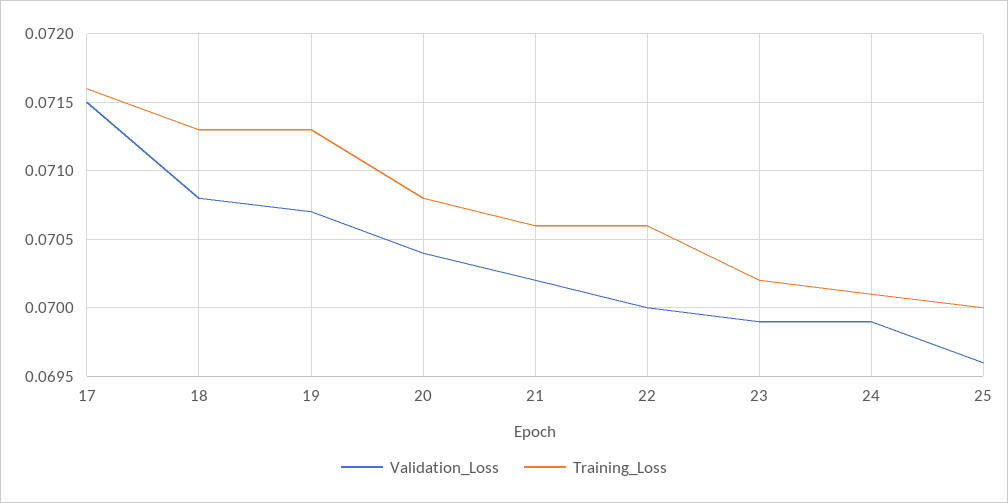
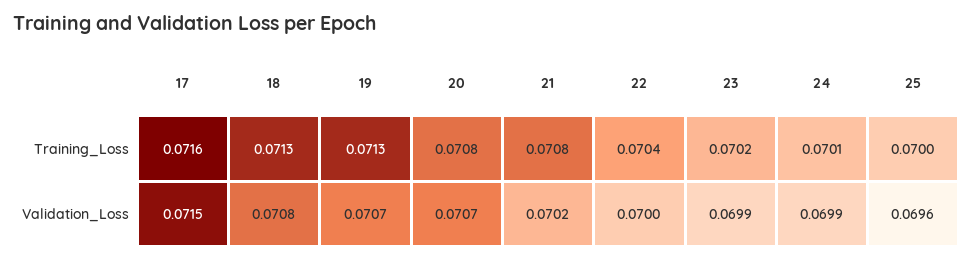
  {
    "Validation_Loss": {
      "17": 0.0715,
      "18": 0.0708,
      "19": 0.0707,
-     "20": 0.0704,
+     "20": 0.0707,
      "21": 0.0702,
      "22": 0.07,
      "23": 0.0699,
      "24": 0.0699,
      "25": 0.0696
    },
    "Training_Loss": {
      "17": 0.0716,
      "18": 0.0713,
      "19": 0.0713,
      "20": 0.0708,
-     "21": 0.0706,
+     "21": 0.0708,
-     "22": 0.0706,
+     "22": 0.0704,
      "23": 0.0702,
      "24": 0.0701,
      "25": 0.07
    }
  }

